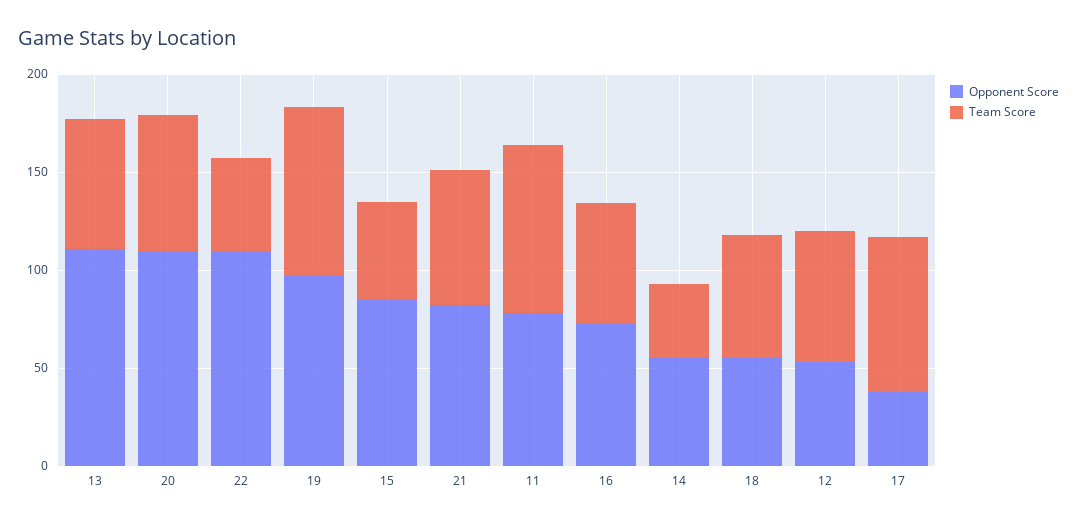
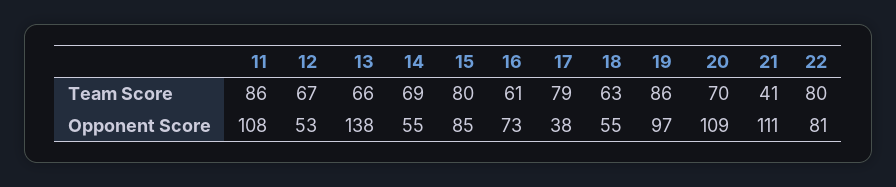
  {
    "Opponent Score": {
-     "13": 110,
+     "13": 138,
      "20": 109,
-     "22": 110,
+     "22": 81,
      "19": 97,
      "15": 85,
-     "21": 80,
+     "21": 111,
-     "11": 80,
+     "11": 108,
      "16": 73,
      "14": 55,
      "18": 55,
      "12": 53,
      "17": 38
    },
    "Team Score": {
      "13": 66,
      "20": 70,
-     "22": 50,
+     "22": 80,
      "19": 86,
-     "15": 50,
+     "15": 80,
-     "21": 70,
+     "21": 41,
      "11": 86,
      "16": 61,
-     "14": 40,
+     "14": 69,
      "18": 63,
      "12": 67,
      "17": 79
    }
  }

